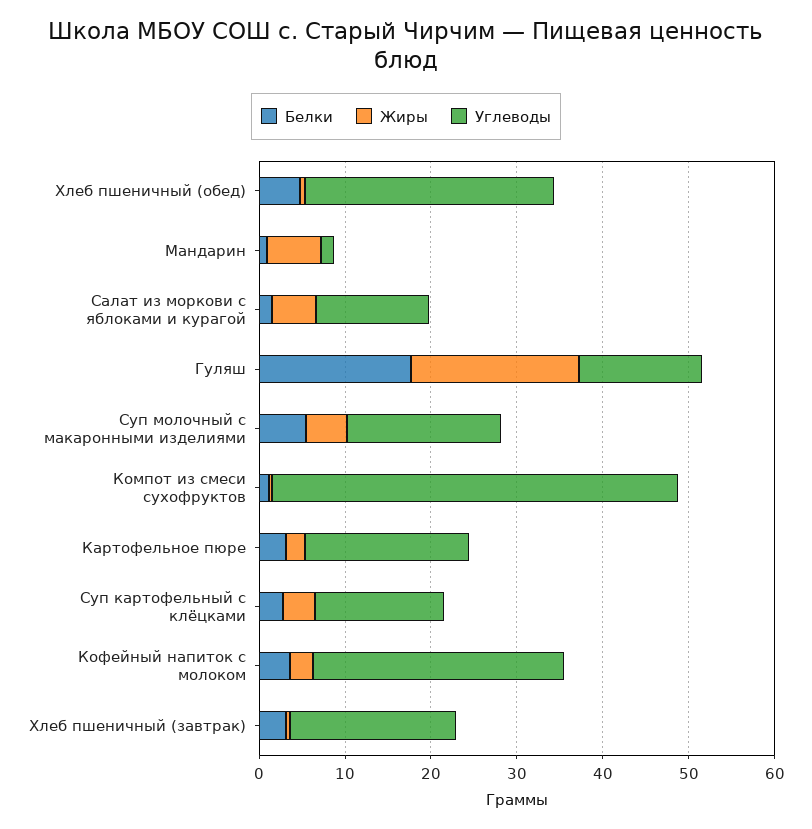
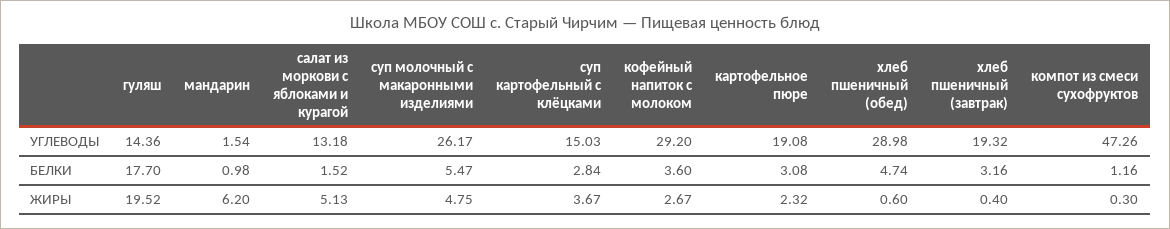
  {
    "Белки": {
      "Хлеб пшеничный (обед)": 4.74,
      "Мандарин": 0.98,
      "Салат из моркови с яблоками и курагой": 1.52,
      "Гуляш": 17.7,
      "Суп молочный с макаронными изделиями": 5.47,
      "Компот из смеси сухофруктов": 1.16,
      "Картофельное пюре": 3.08,
      "Суп картофельный с клёцками": 2.84,
      "Кофейный напиток с молоком": 3.6,
      "Хлеб пшеничный (завтрак)": 3.16
    },
    "Жиры": {
      "Хлеб пшеничный (обед)": 0.6,
      "Мандарин": 6.2,
      "Салат из моркови с яблоками и курагой": 5.13,
      "Гуляш": 19.52,
      "Суп молочный с макаронными изделиями": 4.75,
      "Компот из смеси сухофруктов": 0.3,
      "Картофельное пюре": 2.32,
      "Суп картофельный с клёцками": 3.67,
      "Кофейный напиток с молоком": 2.67,
      "Хлеб пшеничный (завтрак)": 0.4
    },
    "Углеводы": {
      "Хлеб пшеничный (обед)": 28.98,
      "Мандарин": 1.54,
      "Салат из моркови с яблоками и курагой": 13.18,
      "Гуляш": 14.36,
-     "Суп молочный с макаронными изделиями": 18,
+     "Суп молочный с макаронными изделиями": 26.17,
      "Компот из смеси сухофруктов": 47.26,
      "Картофельное пюре": 19.08,
      "Суп картофельный с клёцками": 15.03,
      "Кофейный напиток с молоком": 29.2,
      "Хлеб пшеничный (завтрак)": 19.32
    }
  }

